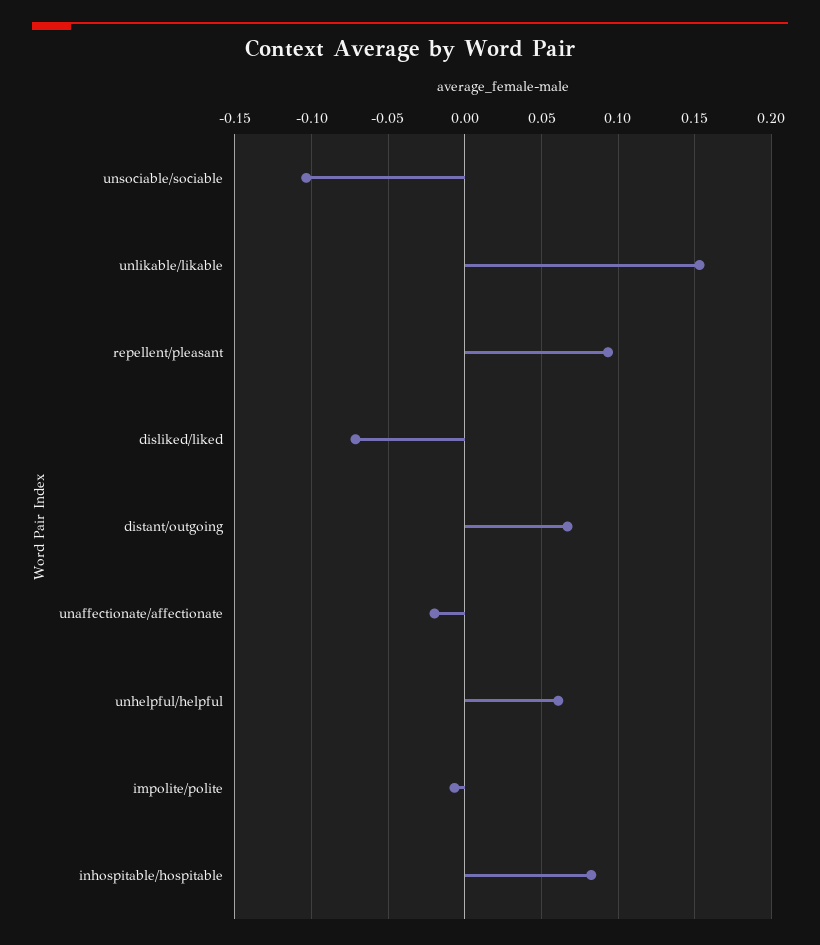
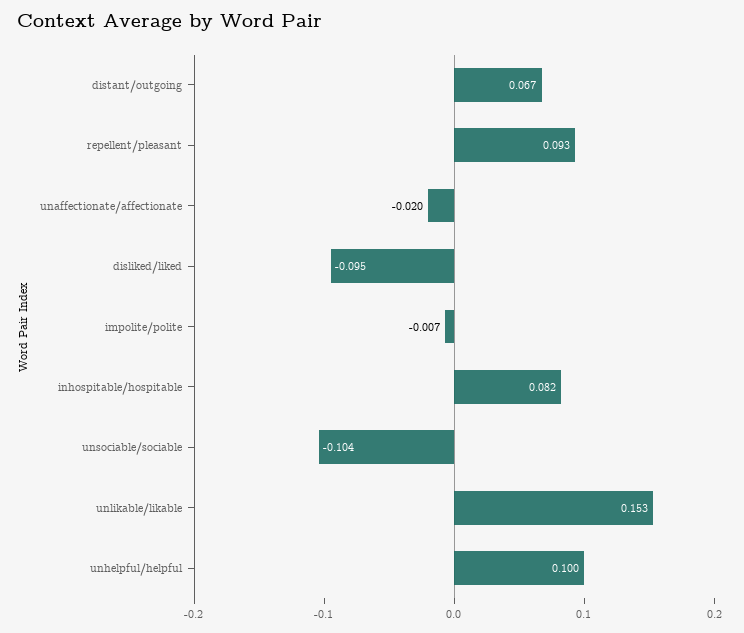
  {
    "unsociable/sociable": -0.104,
    "unlikable/likable": 0.153,
    "repellent/pleasant": 0.093,
-   "disliked/liked": -0.07,
+   "disliked/liked": -0.095,
    "distant/outgoing": 0.067,
    "unaffectionate/affectionate": -0.02,
-   "unhelpful/helpful": 0.06,
+   "unhelpful/helpful": 0.1,
    "impolite/polite": -0.007,
    "inhospitable/hospitable": 0.082
  }

